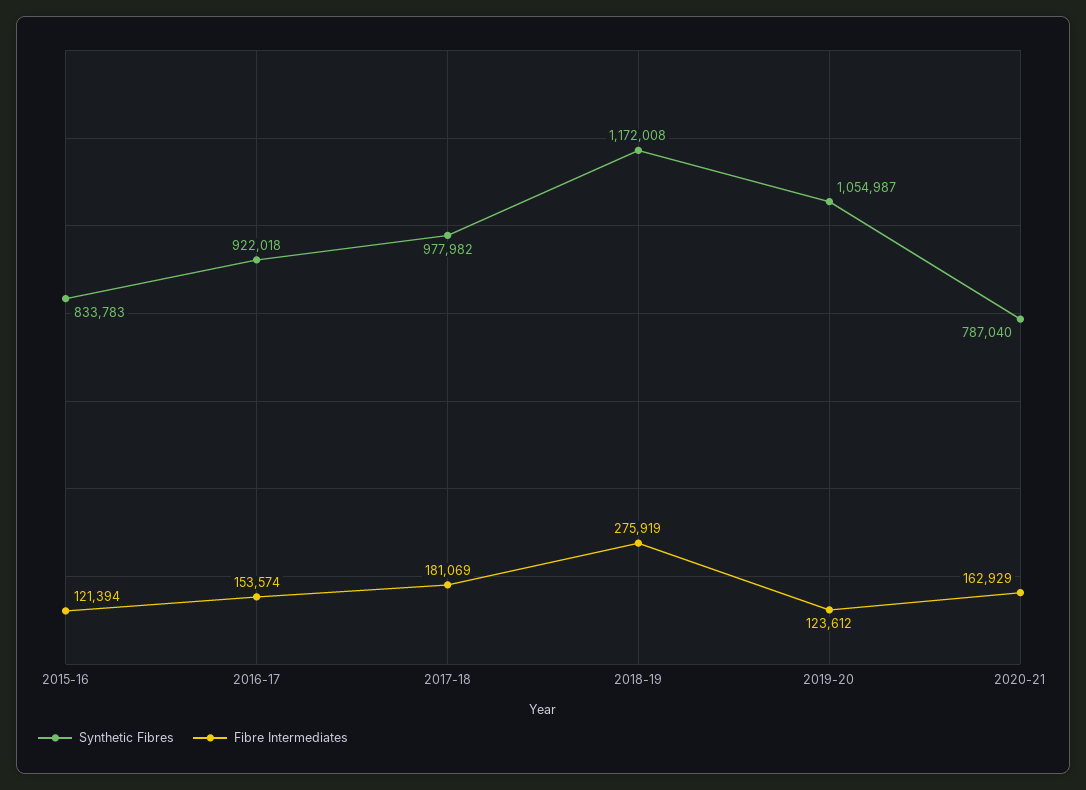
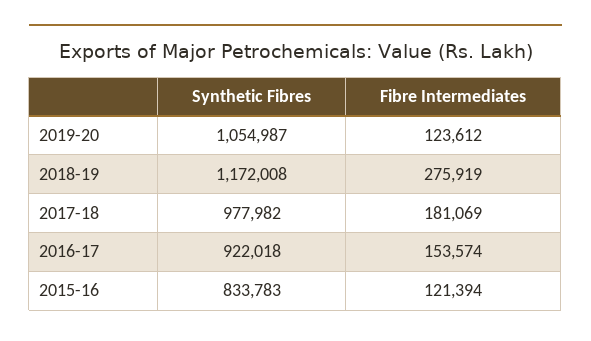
  {
    "Synthetic Fibres": {
      "2015-16": 833783,
      "2016-17": 922018,
      "2017-18": 977982,
      "2018-19": 1172008,
-     "2019-20": 1054987,
+     "2019-20": 1054987
-     "2020-21": 787040
    },
    "Fibre Intermediates": {
      "2015-16": 121394,
      "2016-17": 153574,
      "2017-18": 181069,
      "2018-19": 275919,
-     "2019-20": 123612,
+     "2019-20": 123612
-     "2020-21": 162929
    }
  }

